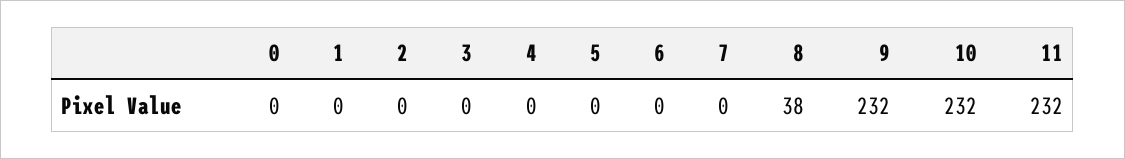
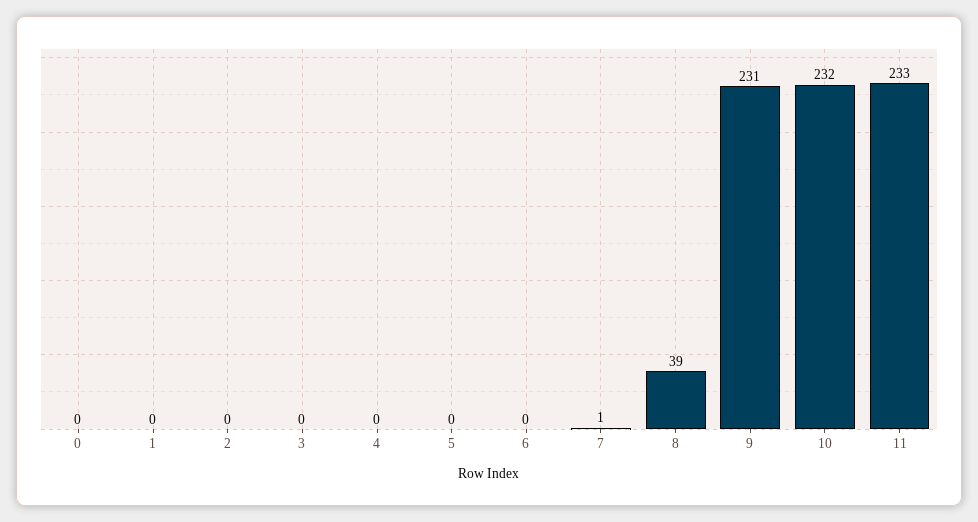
  {
    "0": 0,
    "1": 0,
    "2": 0,
    "3": 0,
    "4": 0,
    "5": 0,
    "6": 0,
-   "7": 0,
+   "7": 1,
-   "8": 38,
+   "8": 39,
-   "9": 232,
+   "9": 231,
    "10": 232,
-   "11": 232
+   "11": 233
  }

